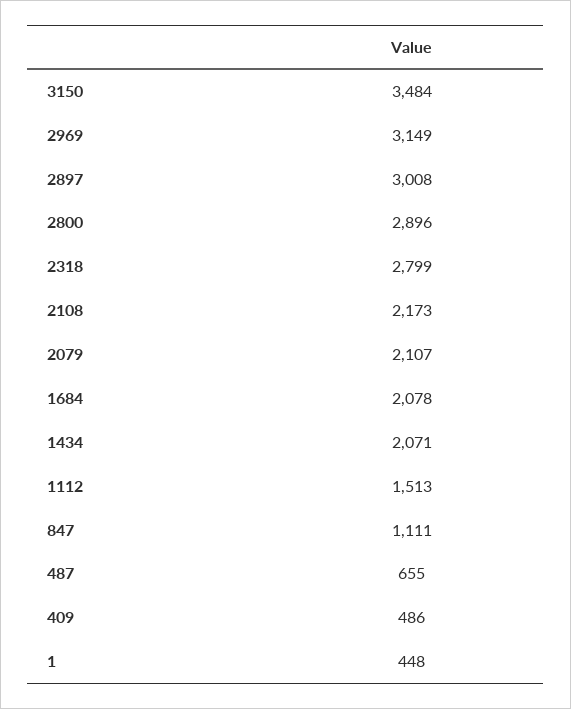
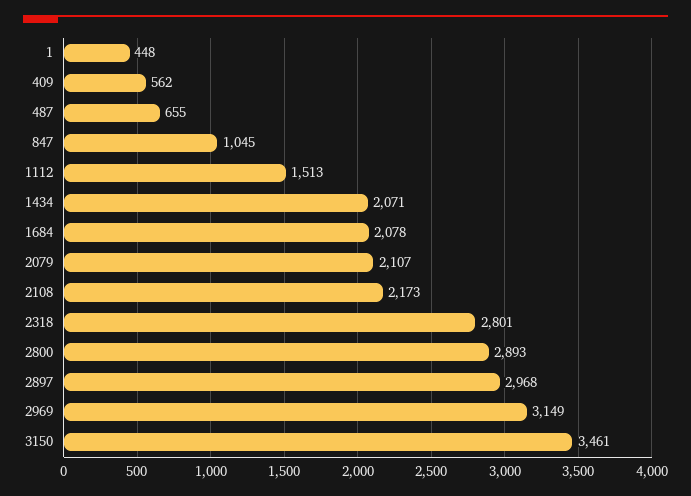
  {
-   "3150": 3484,
+   "3150": 3461,
    "2969": 3149,
-   "2897": 3008,
+   "2897": 2968,
-   "2800": 2896,
+   "2800": 2893,
-   "2318": 2799,
+   "2318": 2801,
    "2108": 2173,
    "2079": 2107,
    "1684": 2078,
    "1434": 2071,
    "1112": 1513,
-   "847": 1111,
+   "847": 1045,
    "487": 655,
-   "409": 486,
+   "409": 562,
    "1": 448
  }

